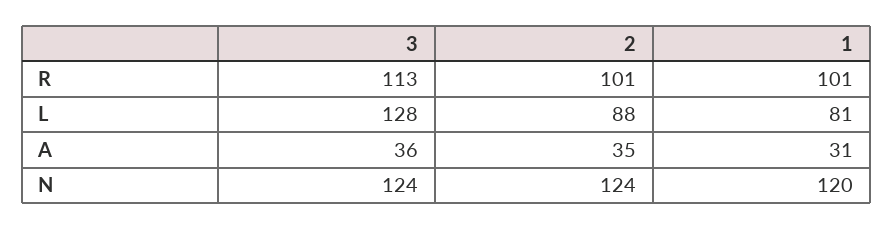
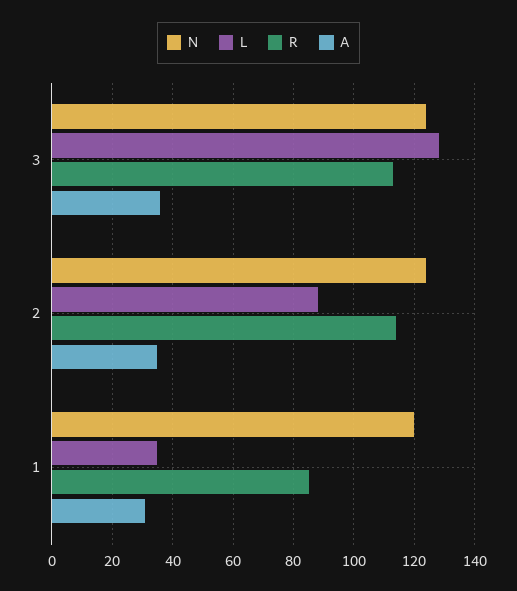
  {
    "R": {
      "3": 113,
-     "2": 101,
+     "2": 115,
-     "1": 101
+     "1": 85
    },
    "L": {
      "3": 128,
      "2": 88,
-     "1": 81
+     "1": 35
    },
    "A": {
      "3": 36,
      "2": 35,
      "1": 31
    },
    "N": {
      "3": 124,
      "2": 124,
      "1": 120
    }
  }

